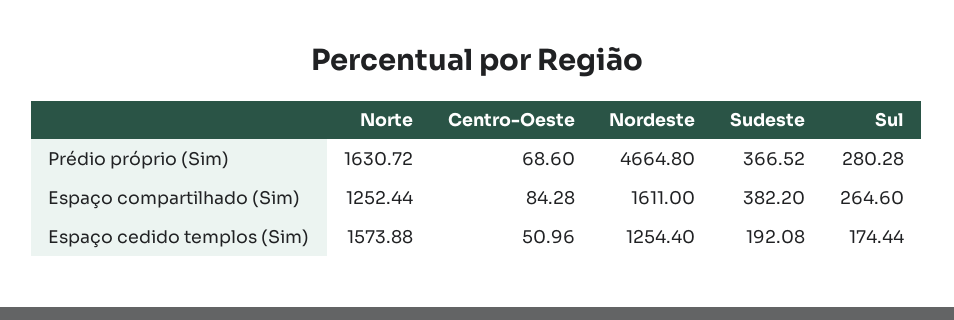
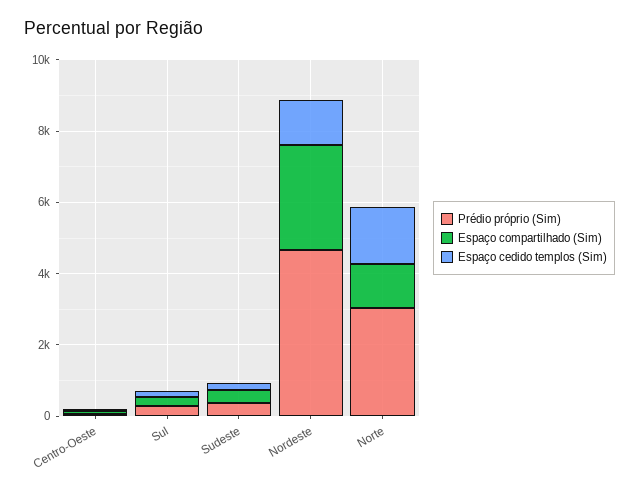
  {
    "Prédio próprio (Sim)": {
-     "Norte": 1630.72,
+     "Norte": 3000,
      "Centro-Oeste": 68.6,
      "Nordeste": 4664.8,
      "Sudeste": 366.52,
      "Sul": 280.28
    },
    "Espaço compartilhado (Sim)": {
      "Norte": 1252.44,
      "Centro-Oeste": 84.28,
-     "Nordeste": 1611,
+     "Nordeste": 3000,
      "Sudeste": 382.2,
      "Sul": 264.6
    },
    "Espaço cedido templos (Sim)": {
      "Norte": 1573.88,
      "Centro-Oeste": 50.96,
      "Nordeste": 1254.4,
      "Sudeste": 192.08,
      "Sul": 174.44
    }
  }

